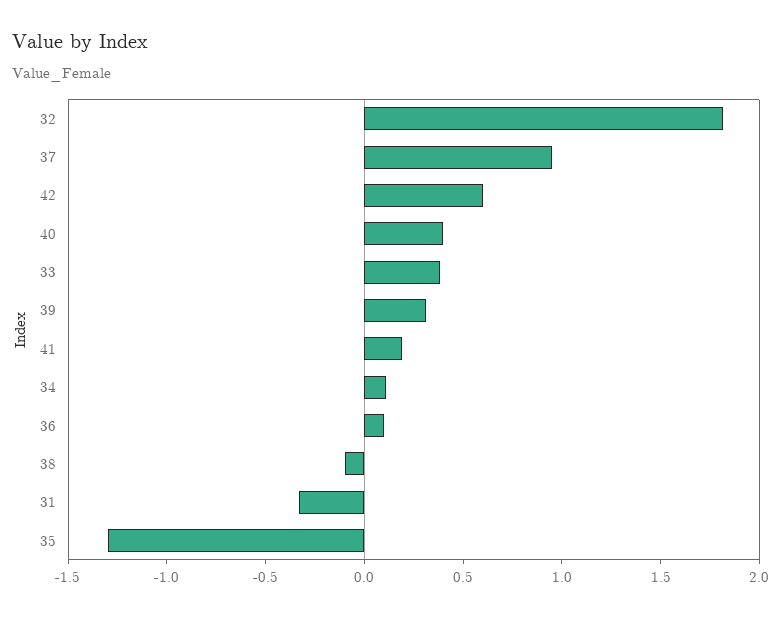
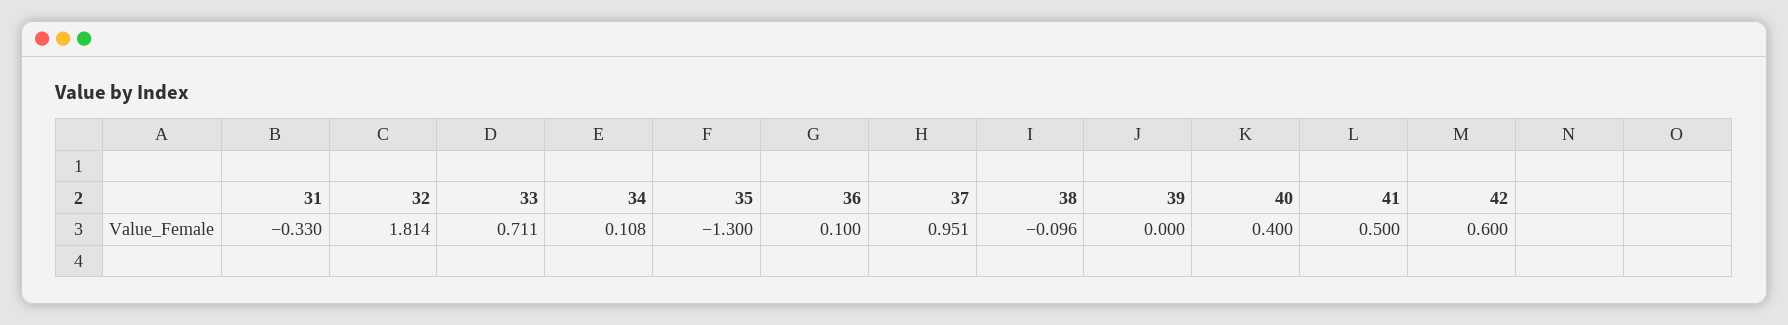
  {
    "32": 1.814,
    "37": 0.951,
    "42": 0.6,
    "40": 0.4,
-   "33": 0.4,
+   "33": 0.711,
-   "39": 0.3,
+   "39": 0,
-   "41": 0.2,
+   "41": 0.5,
    "34": 0.108,
    "36": 0.1,
    "38": -0.096,
    "31": -0.33,
    "35": -1.3
  }

